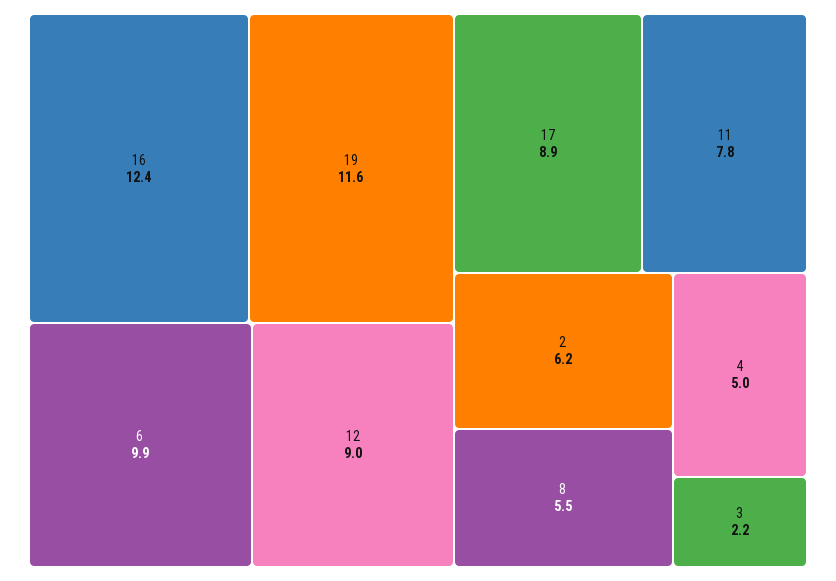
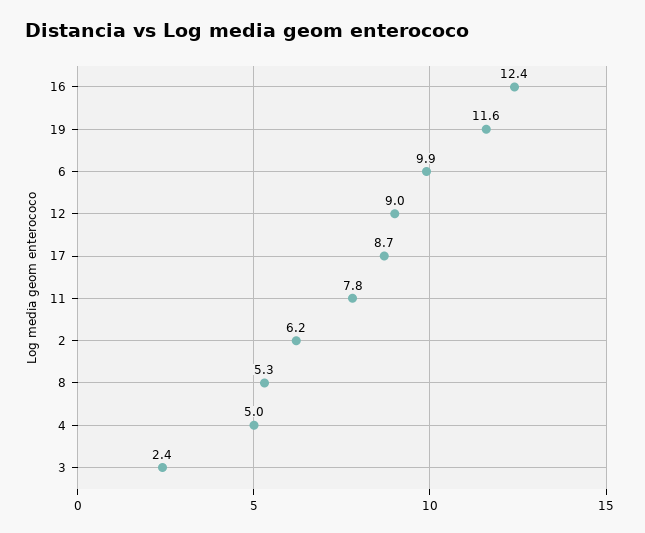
  {
    "16": 12.4,
    "19": 11.6,
    "6": 9.9,
    "12": 9,
-   "17": 8.9,
+   "17": 8.7,
    "11": 7.8,
    "2": 6.2,
-   "8": 5.5,
+   "8": 5.3,
    "4": 5,
-   "3": 2.2
+   "3": 2.4
  }

